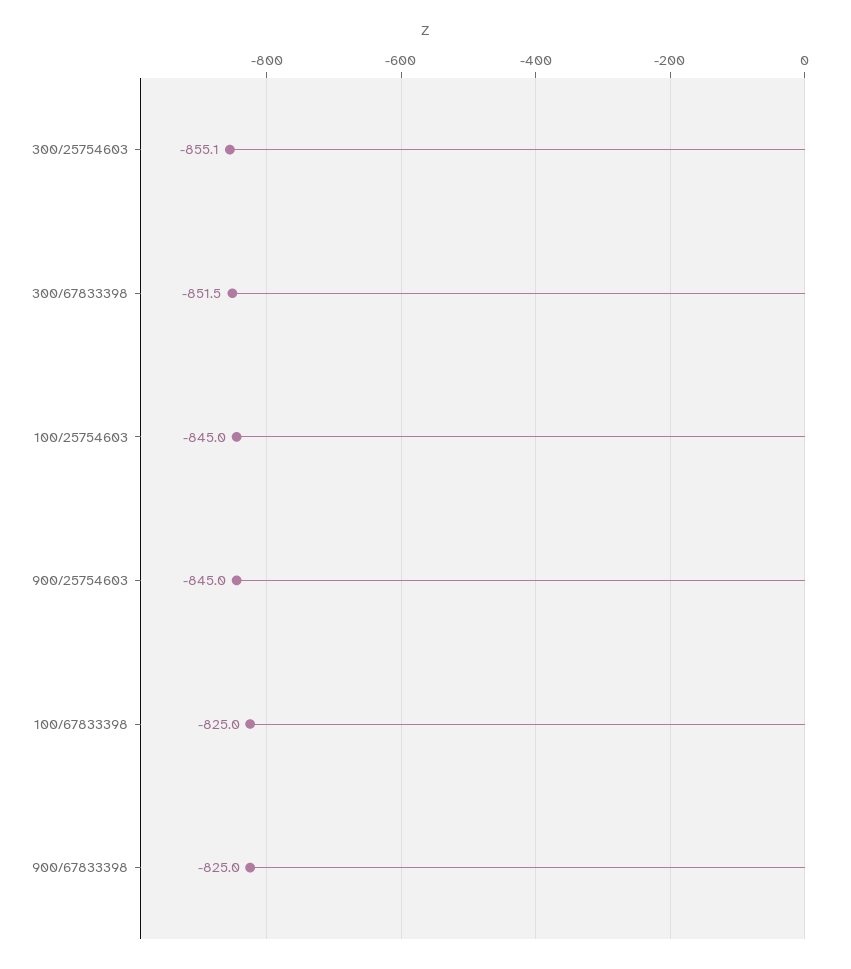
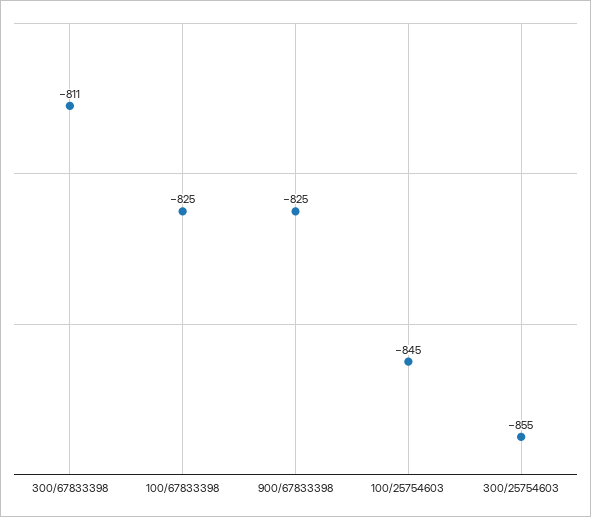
  {
    "300/25754603": -855.1,
-   "300/67833398": -851.5,
+   "300/67833398": -811,
    "100/25754603": -845,
-   "900/25754603": -845,
    "100/67833398": -825,
    "900/67833398": -825
  }

